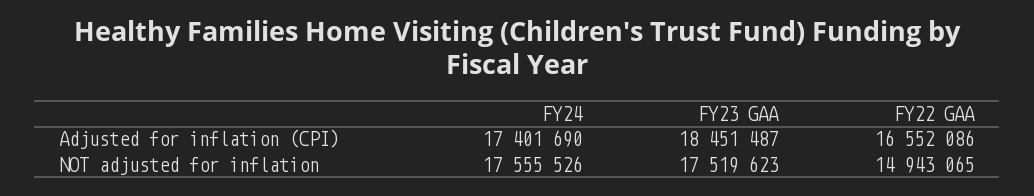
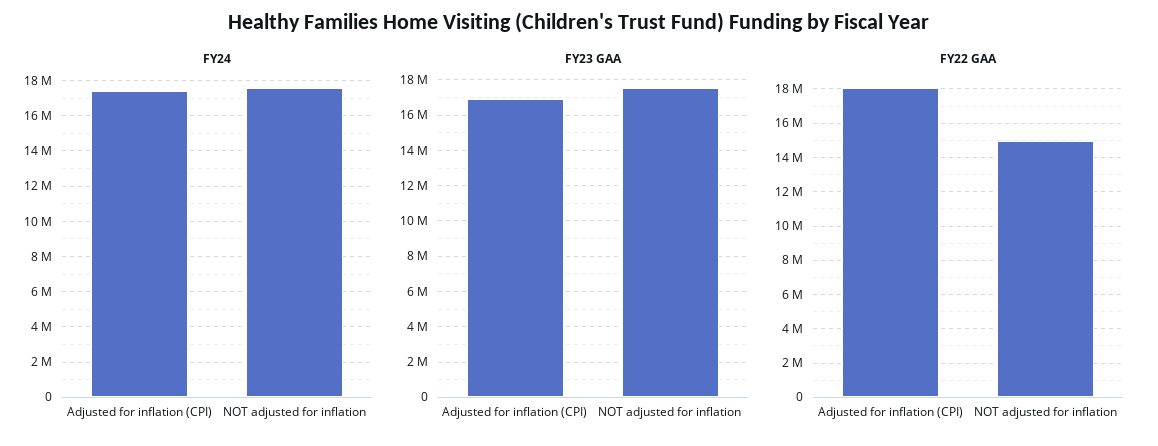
  {
    "FY24": {
      "Adjusted for inflation (CPI)": 17401690,
      "NOT adjusted for inflation": 17555526
    },
    "FY23 GAA": {
-     "Adjusted for inflation (CPI)": 18451487,
+     "Adjusted for inflation (CPI)": 17000000,
      "NOT adjusted for inflation": 17519623
    },
    "FY22 GAA": {
-     "Adjusted for inflation (CPI)": 16552086,
+     "Adjusted for inflation (CPI)": 18000000,
      "NOT adjusted for inflation": 14943065
    }
  }

